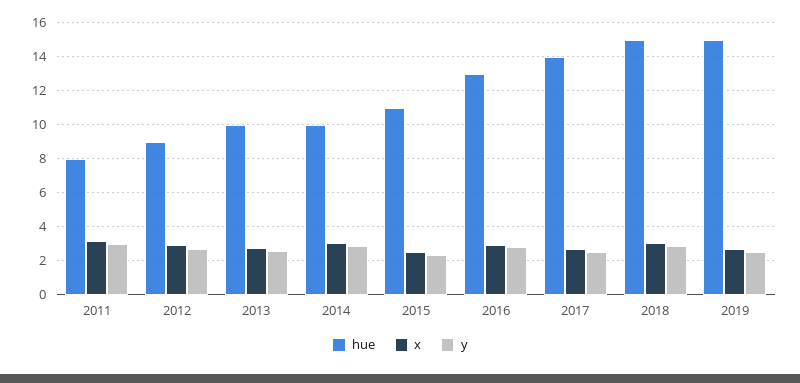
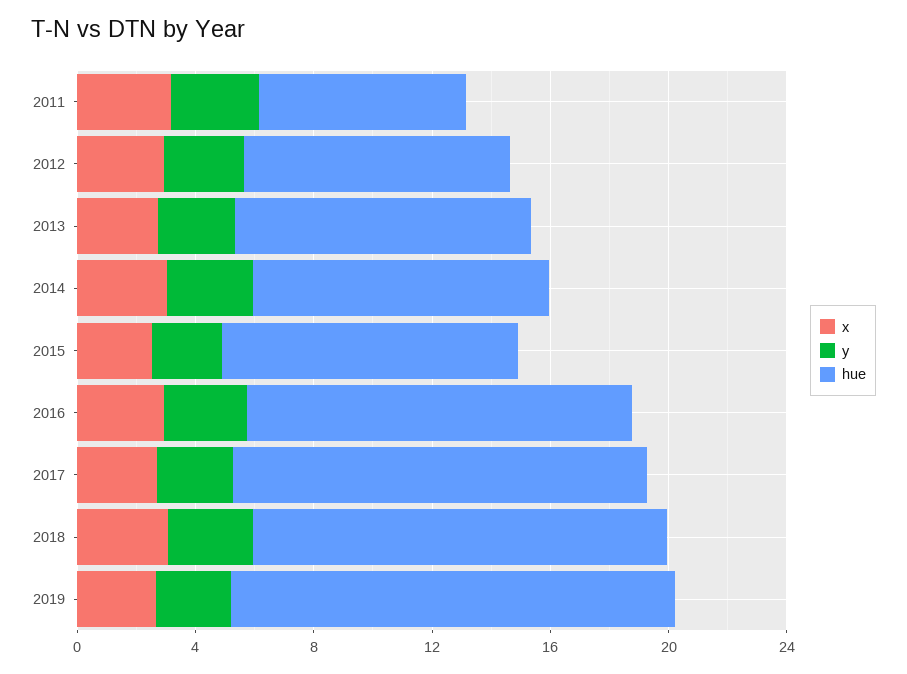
  {
    "hue": {
-     "2011": 8,
+     "2011": 7,
      "2012": 9,
      "2013": 10,
      "2014": 10,
-     "2015": 11,
+     "2015": 10,
      "2016": 13,
      "2017": 14,
-     "2018": 15,
+     "2018": 14,
      "2019": 15
    },
    "x": {
      "2011": 3,
      "2012": 3,
      "2013": 2.5,
      "2014": 3,
      "2015": 2.5,
      "2016": 3,
      "2017": 2.5,
      "2018": 3,
      "2019": 2.5
    },
    "y": {
      "2011": 3,
      "2012": 2.5,
      "2013": 2.5,
      "2014": 3,
      "2015": 2.5,
      "2016": 3,
      "2017": 2.5,
      "2018": 3,
      "2019": 2.5
    }
  }

